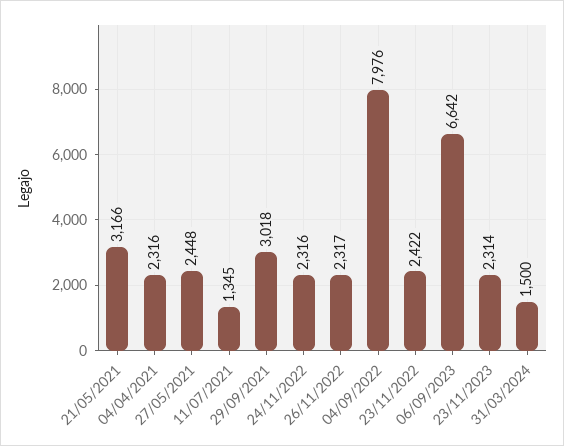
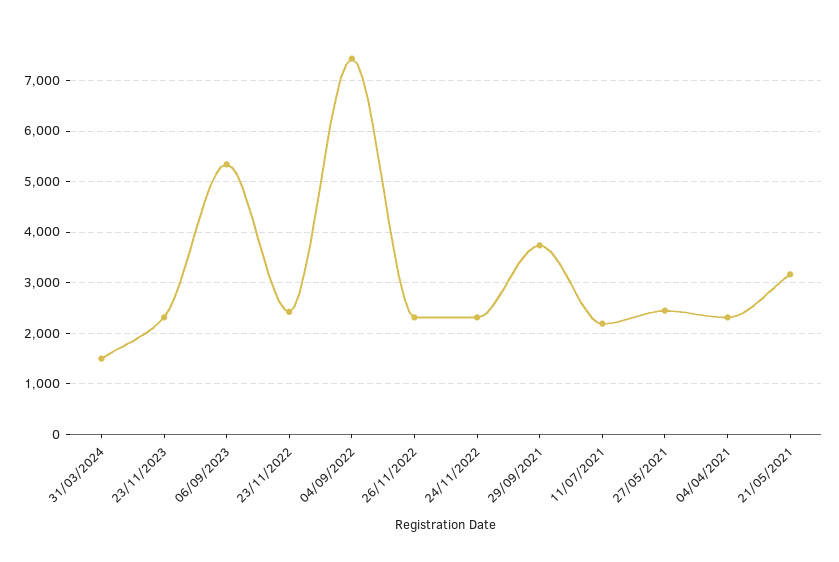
  {
    "21/05/2021": 3166,
    "04/04/2021": 2316,
    "27/05/2021": 2448,
-   "11/07/2021": 1345,
+   "11/07/2021": 2200,
-   "29/09/2021": 3018,
+   "29/09/2021": 3800,
    "24/11/2022": 2316,
    "26/11/2022": 2317,
-   "04/09/2022": 7976,
+   "04/09/2022": 7400,
    "23/11/2022": 2422,
-   "06/09/2023": 6642,
+   "06/09/2023": 5400,
    "23/11/2023": 2314,
    "31/03/2024": 1500
  }

